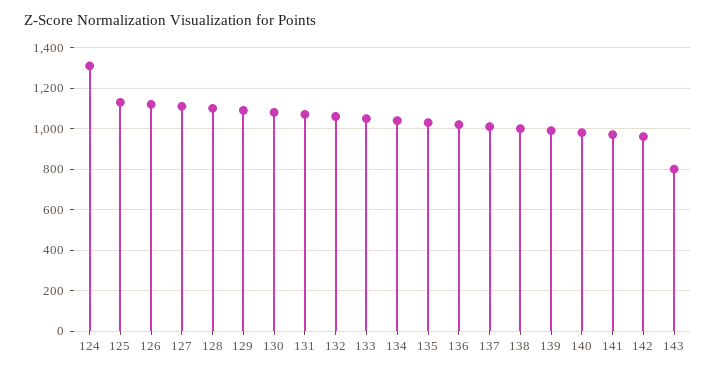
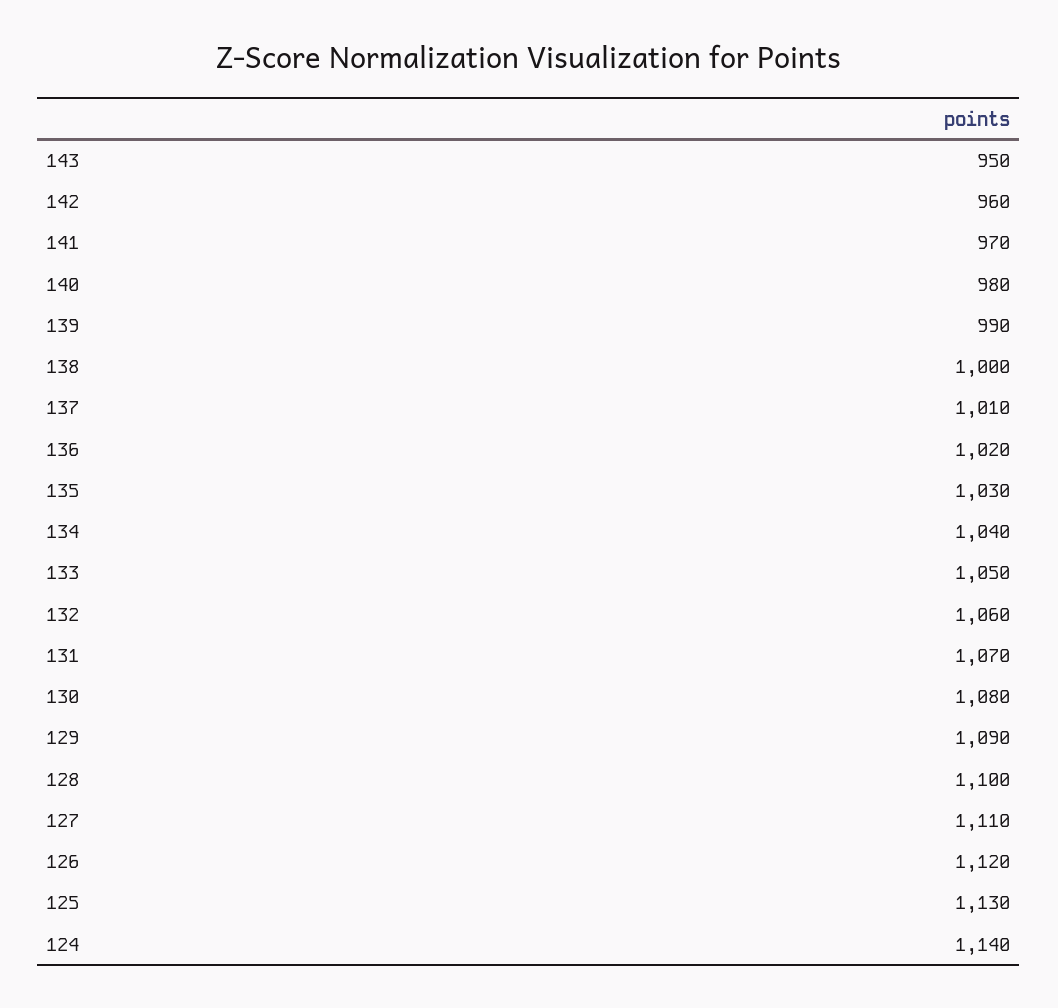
  {
-   "124": 1300,
+   "124": 1140,
    "125": 1130,
    "126": 1120,
    "127": 1110,
    "128": 1100,
    "129": 1090,
    "130": 1080,
    "131": 1070,
    "132": 1060,
    "133": 1050,
    "134": 1040,
    "135": 1030,
    "136": 1020,
    "137": 1010,
    "138": 1000,
    "139": 990,
    "140": 980,
    "141": 970,
    "142": 960,
-   "143": 800
+   "143": 950
  }

